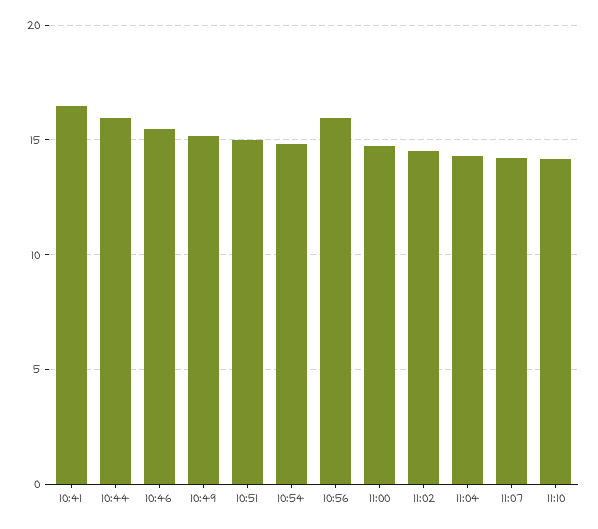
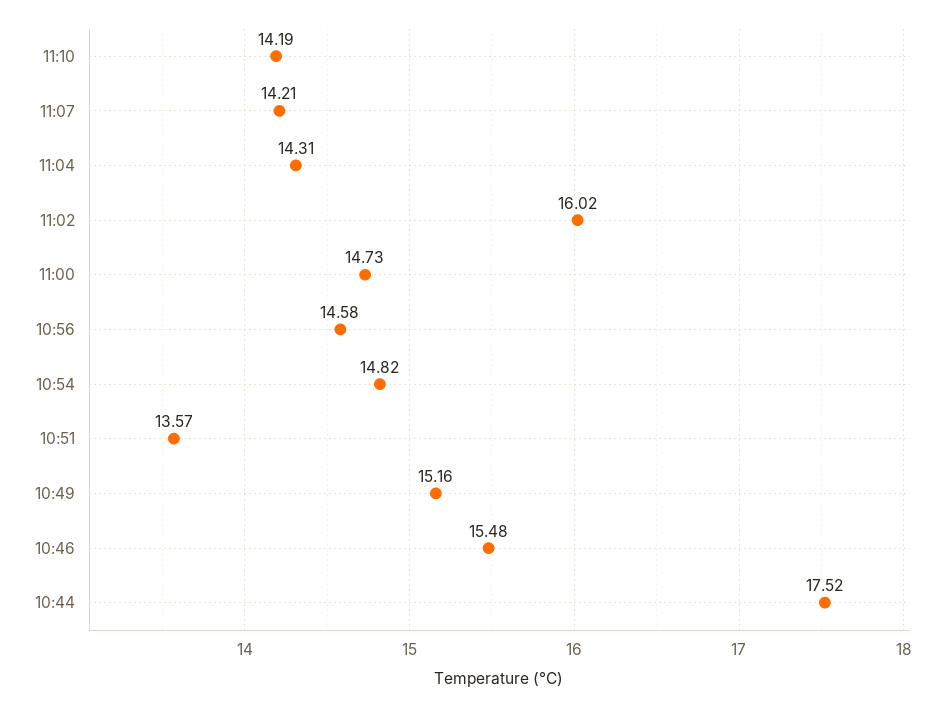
  {
-   "10:41": 16.5,
-   "10:44": 16,
+   "10:44": 17.52,
    "10:46": 15.48,
    "10:49": 15.16,
-   "10:51": 15,
+   "10:51": 13.57,
    "10:54": 14.82,
-   "10:56": 16,
+   "10:56": 14.58,
    "11:00": 14.73,
-   "11:02": 14.5,
+   "11:02": 16.02,
    "11:04": 14.31,
    "11:07": 14.21,
    "11:10": 14.19
  }

